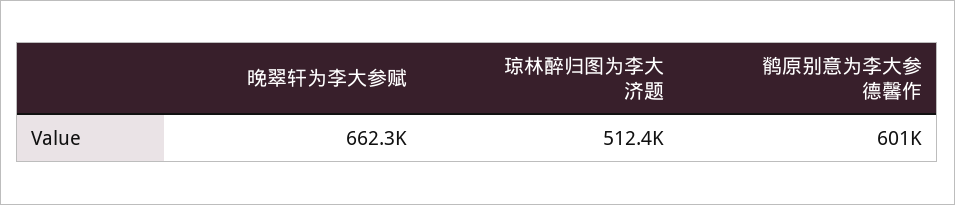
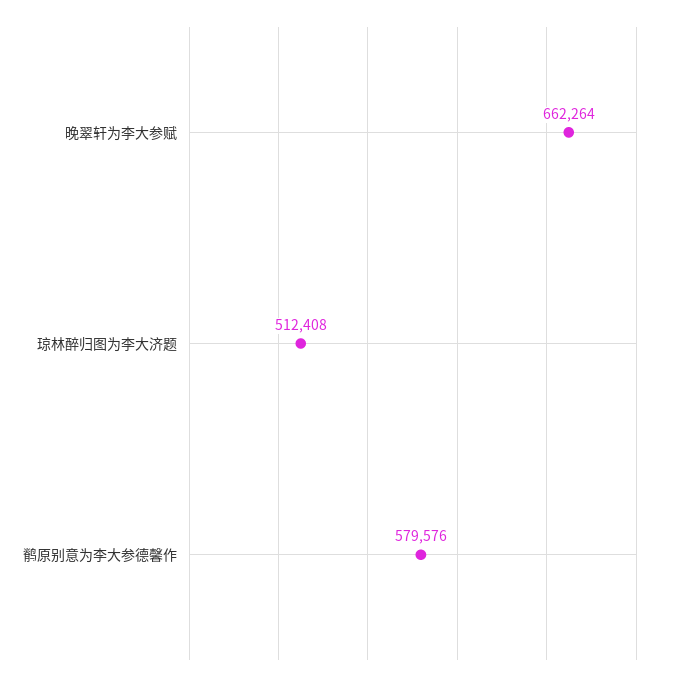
  {
    "晚翠轩为李大参赋": 662264,
    "琼林醉归图为李大济题": 512408,
-   "鹡原别意为李大参德馨作": 601000
+   "鹡原别意为李大参德馨作": 579576
  }

